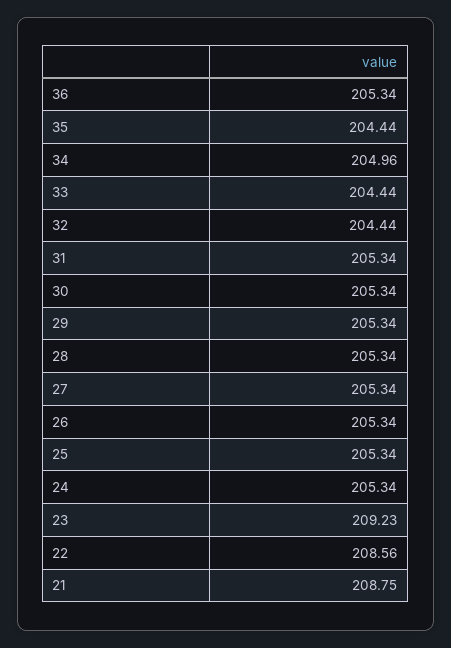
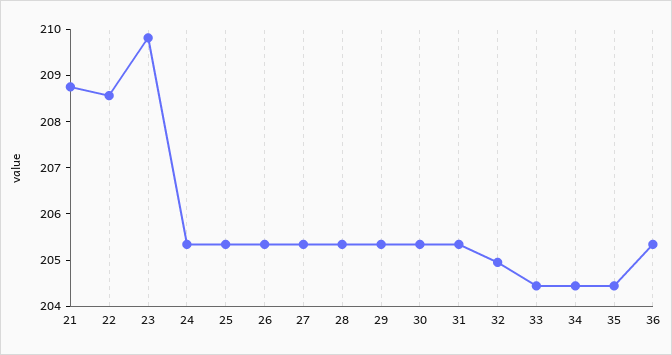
  {
    "36": 205.34,
    "35": 204.44,
-   "34": 204.96,
+   "34": 204.4,
    "33": 204.44,
-   "32": 204.44,
+   "32": 205,
    "31": 205.34,
    "30": 205.34,
    "29": 205.34,
    "28": 205.34,
    "27": 205.34,
    "26": 205.34,
    "25": 205.34,
    "24": 205.34,
-   "23": 209.23,
+   "23": 209.8,
    "22": 208.56,
    "21": 208.75
  }

